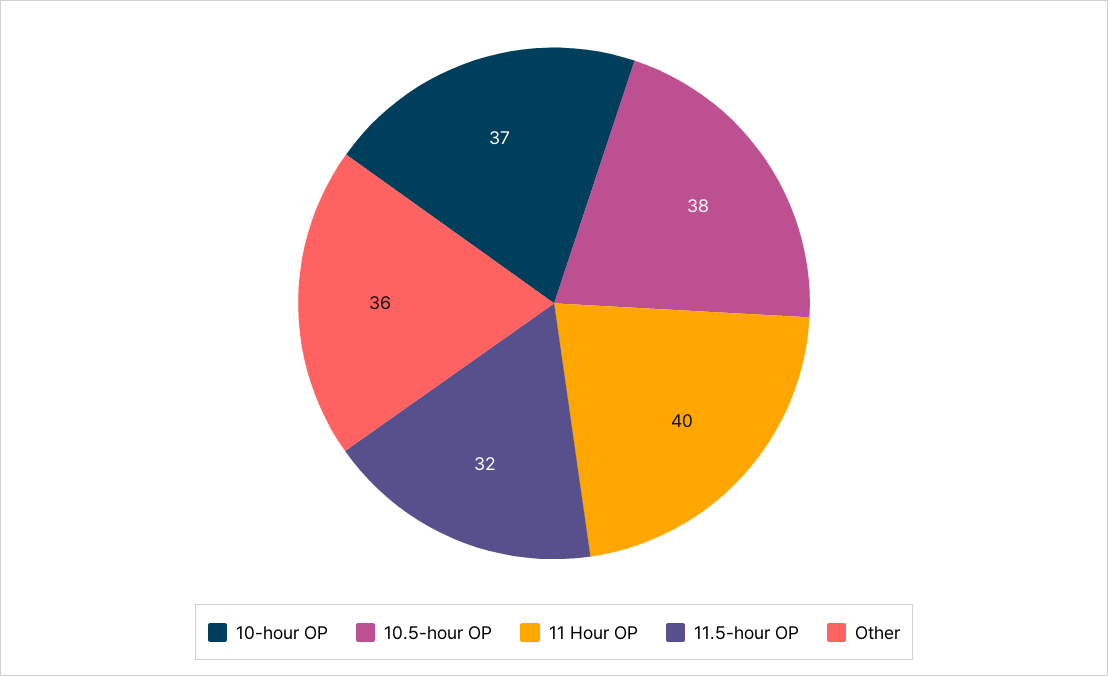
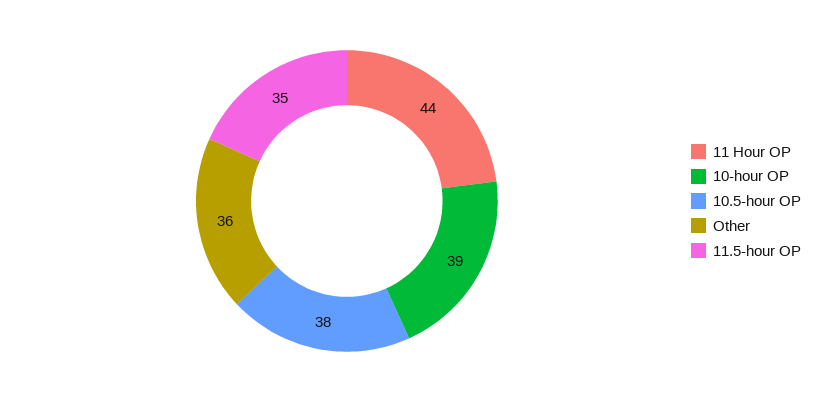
  {
-   "10-hour OP": 37,
+   "10-hour OP": 39,
    "10.5-hour OP": 38,
-   "11 Hour OP": 40,
+   "11 Hour OP": 44,
-   "11.5-hour OP": 32,
+   "11.5-hour OP": 35,
    "Other": 36
  }

